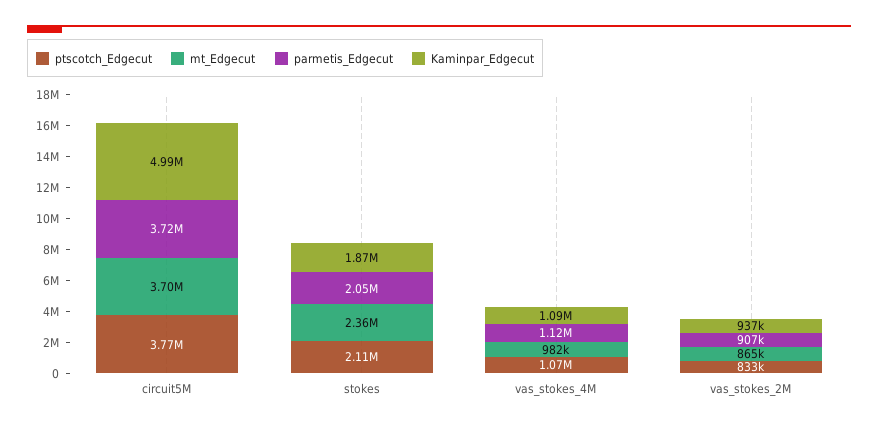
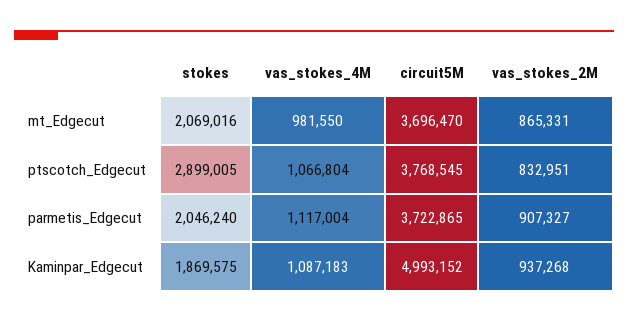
  {
    "ptscotch_Edgecut": {
      "circuit5M": 3768545,
-     "stokes": 2110000,
+     "stokes": 2899005,
      "vas_stokes_4M": 1066804,
      "vas_stokes_2M": 832951
    },
    "mt_Edgecut": {
      "circuit5M": 3696470,
-     "stokes": 2360000,
+     "stokes": 2069016,
      "vas_stokes_4M": 981550,
      "vas_stokes_2M": 865331
    },
    "parmetis_Edgecut": {
      "circuit5M": 3722865,
      "stokes": 2046240,
      "vas_stokes_4M": 1117004,
      "vas_stokes_2M": 907327
    },
    "Kaminpar_Edgecut": {
      "circuit5M": 4993152,
      "stokes": 1869575,
      "vas_stokes_4M": 1087183,
      "vas_stokes_2M": 937268
    }
  }

